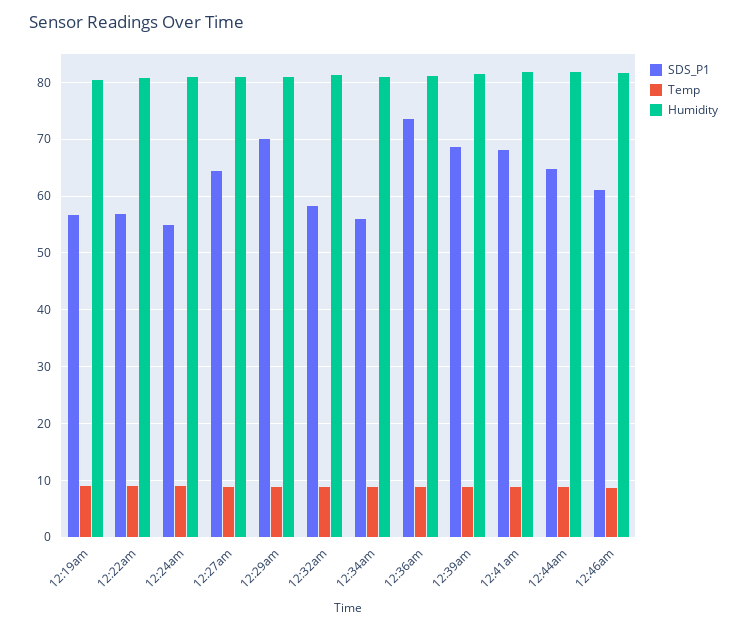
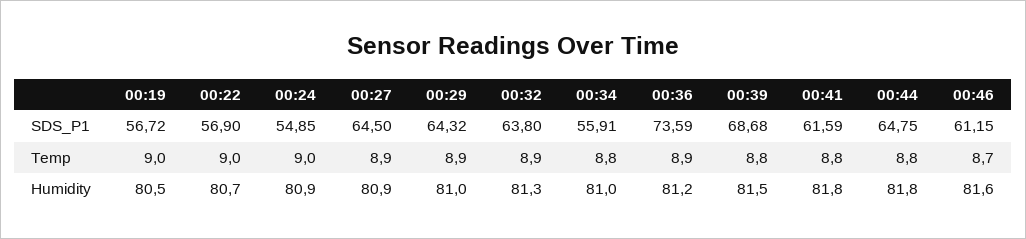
  {
    "SDS_P1": {
      "12:19am": 56.72,
      "12:22am": 56.9,
      "12:24am": 54.85,
      "12:27am": 64.5,
-     "12:29am": 70,
+     "12:29am": 64.32,
-     "12:32am": 58,
+     "12:32am": 63.8,
      "12:34am": 55.91,
      "12:36am": 73.59,
      "12:39am": 68.68,
-     "12:41am": 68,
+     "12:41am": 61.59,
      "12:44am": 64.75,
      "12:46am": 61.15
    },
    "Temp": {
      "12:19am": 9,
      "12:22am": 9,
      "12:24am": 9,
      "12:27am": 8.9,
      "12:29am": 8.9,
      "12:32am": 8.9,
      "12:34am": 8.8,
      "12:36am": 8.9,
      "12:39am": 8.8,
      "12:41am": 8.8,
      "12:44am": 8.8,
      "12:46am": 8.7
    },
    "Humidity": {
      "12:19am": 80.5,
      "12:22am": 80.7,
      "12:24am": 80.9,
      "12:27am": 80.9,
      "12:29am": 81,
      "12:32am": 81.3,
      "12:34am": 81,
      "12:36am": 81.2,
      "12:39am": 81.5,
      "12:41am": 81.8,
      "12:44am": 81.8,
      "12:46am": 81.6
    }
  }

